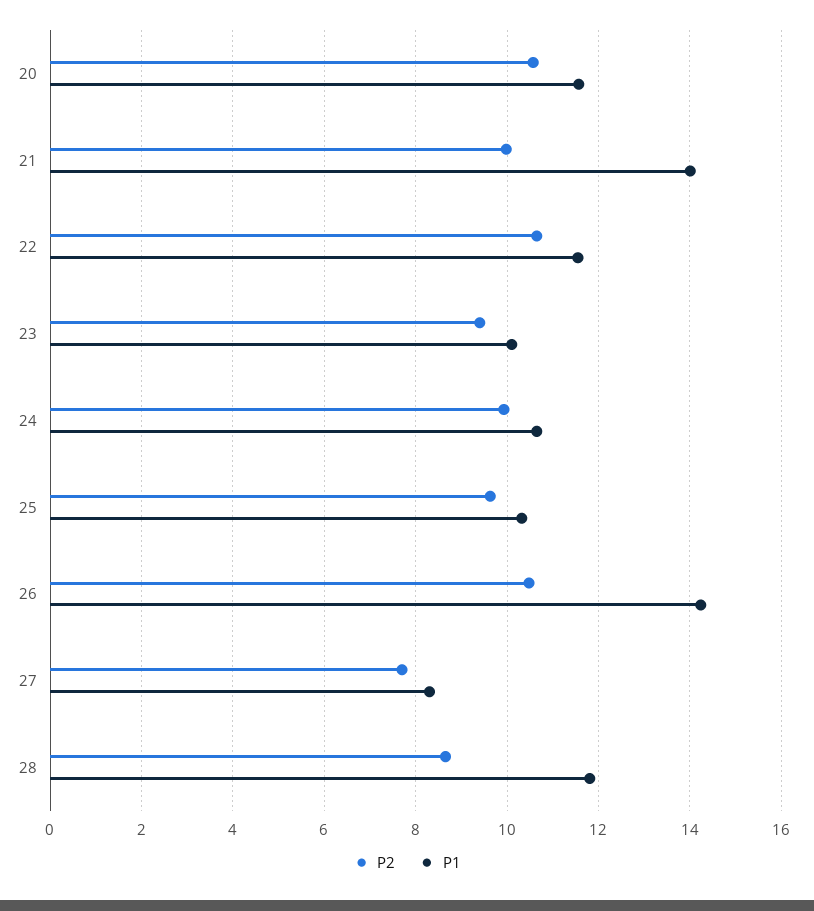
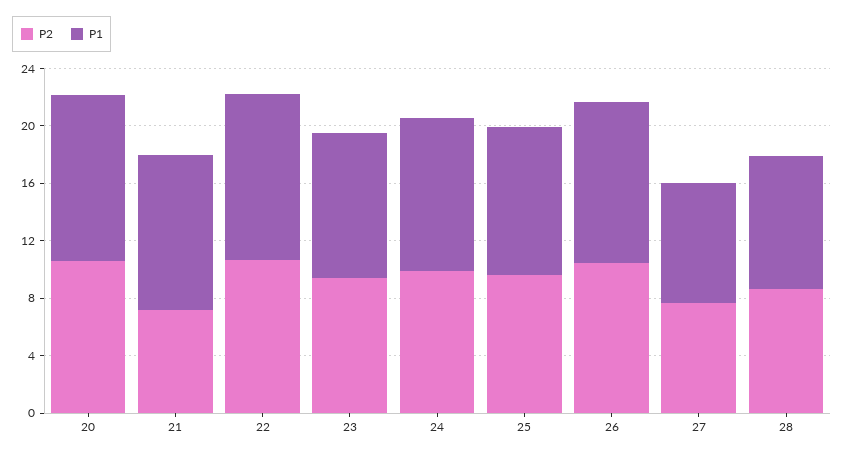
  {
    "P2": {
      "20": 10.6,
-     "21": 10,
+     "21": 7,
      "22": 10.6,
      "23": 9.4,
      "24": 10,
      "25": 9.6,
      "26": 10.4,
      "27": 7.8,
      "28": 8.6
    },
    "P1": {
      "20": 11.6,
-     "21": 14,
+     "21": 11,
      "22": 11.6,
      "23": 10.2,
      "24": 10.6,
      "25": 10.4,
-     "26": 14.2,
+     "26": 11,
      "27": 8.4,
-     "28": 11.8
+     "28": 9
    }
  }

